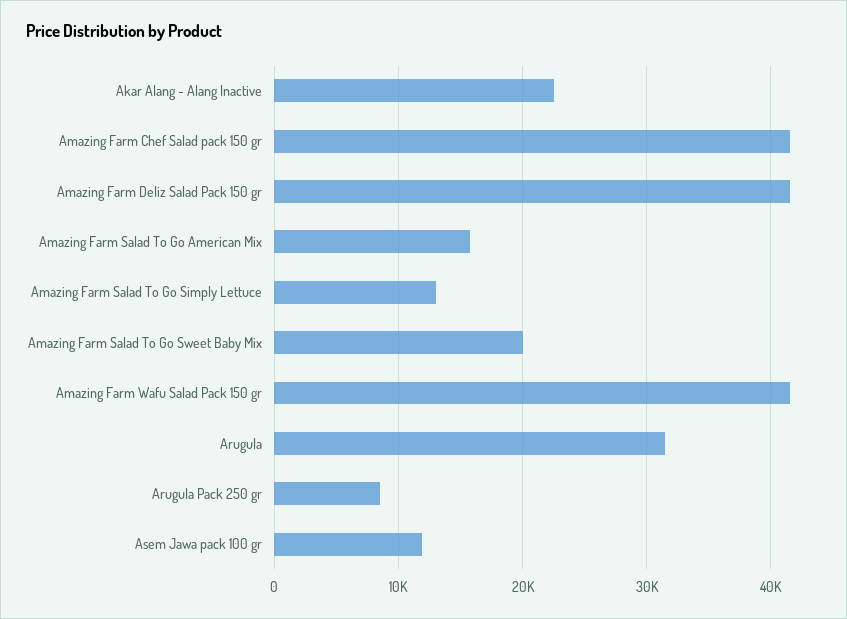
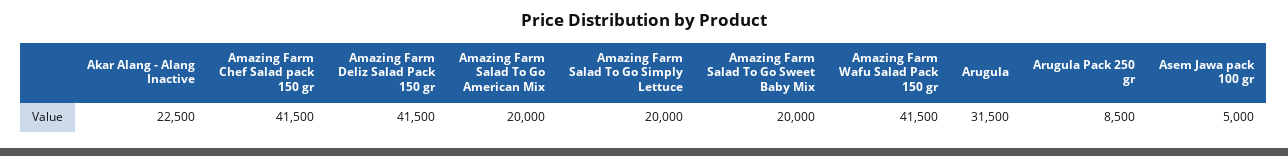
  {
    "Akar Alang - Alang Inactive": 22500,
    "Amazing Farm Chef Salad pack 150 gr": 41500,
    "Amazing Farm Deliz Salad Pack 150 gr": 41500,
-   "Amazing Farm Salad To Go American Mix": 16000,
+   "Amazing Farm Salad To Go American Mix": 20000,
-   "Amazing Farm Salad To Go Simply Lettuce": 13000,
+   "Amazing Farm Salad To Go Simply Lettuce": 20000,
    "Amazing Farm Salad To Go Sweet Baby Mix": 20000,
    "Amazing Farm Wafu Salad Pack 150 gr": 41500,
    "Arugula": 31500,
    "Arugula Pack 250 gr": 8500,
-   "Asem Jawa pack 100 gr": 12000
+   "Asem Jawa pack 100 gr": 5000
  }

